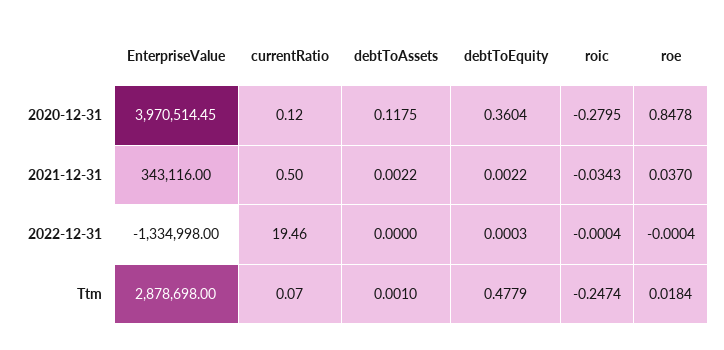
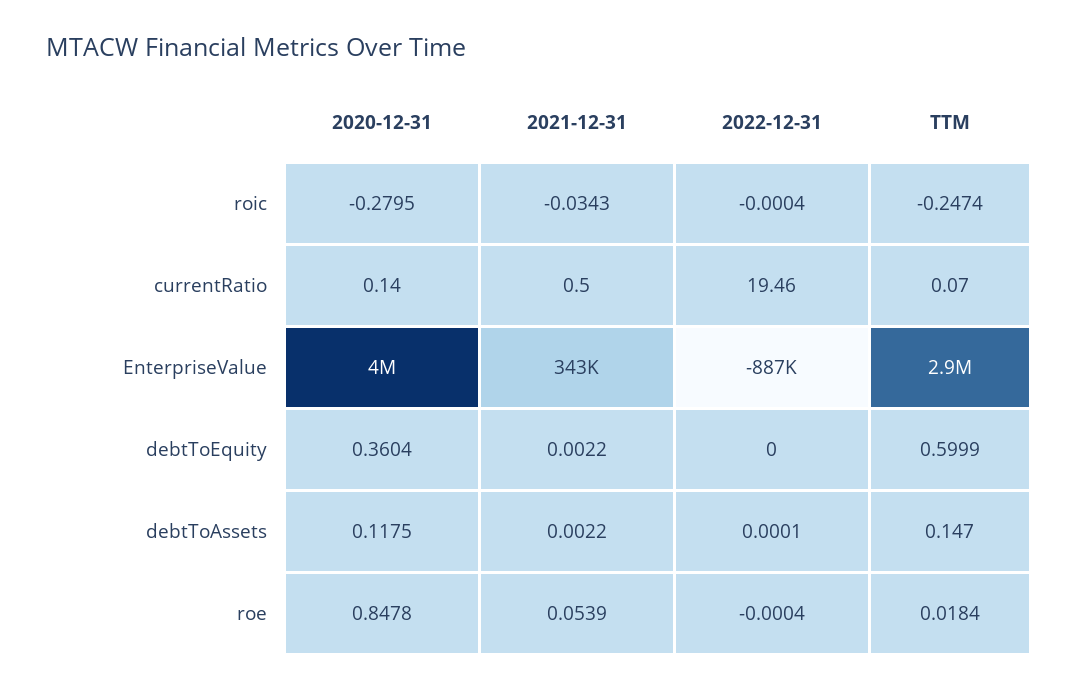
  {
    "EnterpriseValue": {
      "2020-12-31": 3970514.45,
      "2021-12-31": 343116,
-     "2022-12-31": -1334998,
+     "2022-12-31": -887000,
      "Ttm": 2878698
    },
    "currentRatio": {
-     "2020-12-31": 0.12,
+     "2020-12-31": 0.14,
      "2021-12-31": 0.5,
      "2022-12-31": 19.46,
      "Ttm": 0.07
    },
    "debtToAssets": {
      "2020-12-31": 0.1175,
      "2021-12-31": 0.0022,
-     "2022-12-31": 0,
+     "2022-12-31": 0.0001,
-     "Ttm": 0.001
+     "Ttm": 0.147
    },
    "debtToEquity": {
      "2020-12-31": 0.3604,
      "2021-12-31": 0.0022,
-     "2022-12-31": 0.0003,
+     "2022-12-31": 0,
-     "Ttm": 0.4779
+     "Ttm": 0.5999
    },
    "roic": {
      "2020-12-31": -0.2795,
      "2021-12-31": -0.0343,
      "2022-12-31": -0.0004,
      "Ttm": -0.2474
    },
    "roe": {
      "2020-12-31": 0.8478,
-     "2021-12-31": 0.037,
+     "2021-12-31": 0.0539,
      "2022-12-31": -0.0004,
      "Ttm": 0.0184
    }
  }

